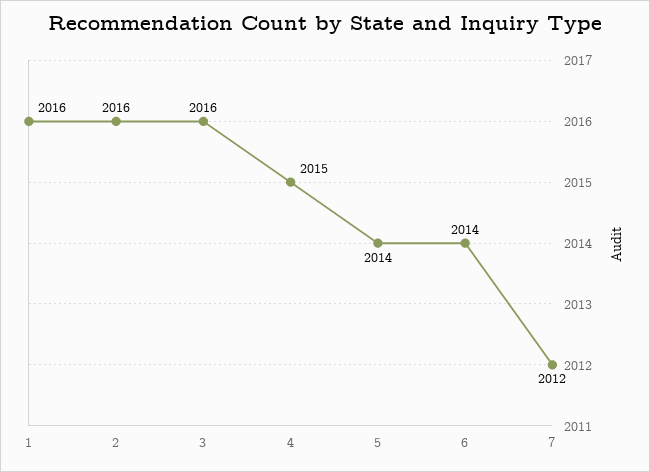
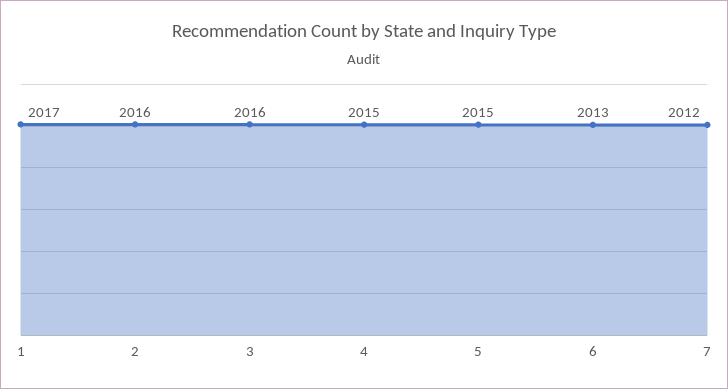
  {
-   "1": 2016,
+   "1": 2017,
    "2": 2016,
    "3": 2016,
    "4": 2015,
-   "5": 2014,
+   "5": 2015,
-   "6": 2014,
+   "6": 2013,
    "7": 2012
  }

